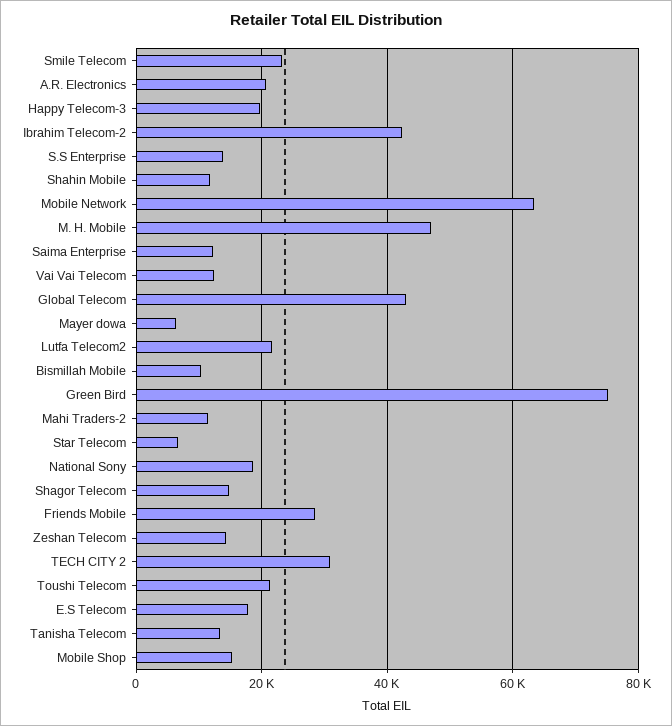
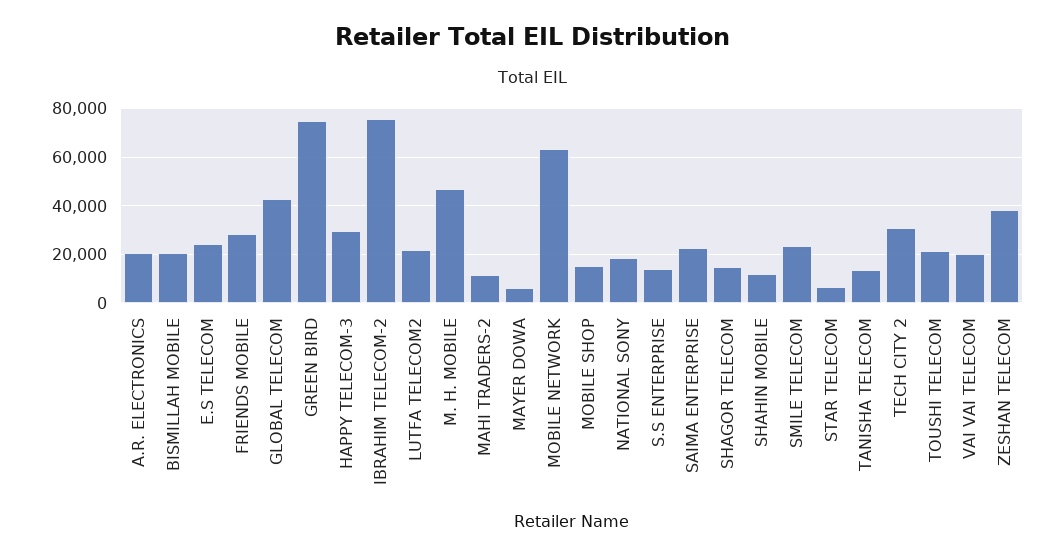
  {
    "Smile Telecom": 24000,
    "A.R. Electronics": 20000,
-   "Happy Telecom-3": 20000,
+   "Happy Telecom-3": 30000,
-   "Ibrahim Telecom-2": 42000,
+   "Ibrahim Telecom-2": 75000,
    "S.S Enterprise": 14000,
    "Shahin Mobile": 12000,
    "Mobile Network": 64000,
    "M. H. Mobile": 46000,
-   "Saima Enterprise": 12000,
+   "Saima Enterprise": 22500,
-   "Vai Vai Telecom": 12000,
+   "Vai Vai Telecom": 20000,
    "Global Telecom": 42000,
    "Mayer dowa": 6000,
    "Lutfa Telecom2": 22000,
-   "Bismillah Mobile": 10000,
+   "Bismillah Mobile": 20000,
    "Green Bird": 76000,
    "Mahi Traders-2": 12000,
    "Star Telecom": 6000,
    "National Sony": 18000,
    "Shagor Telecom": 14000,
    "Friends Mobile": 28000,
-   "Zeshan Telecom": 14000,
+   "Zeshan Telecom": 37500,
    "TECH CITY 2": 30000,
    "Toushi Telecom": 22000,
-   "E.S Telecom": 18000,
+   "E.S Telecom": 25000,
    "Tanisha Telecom": 14000,
    "Mobile Shop": 16000
  }

